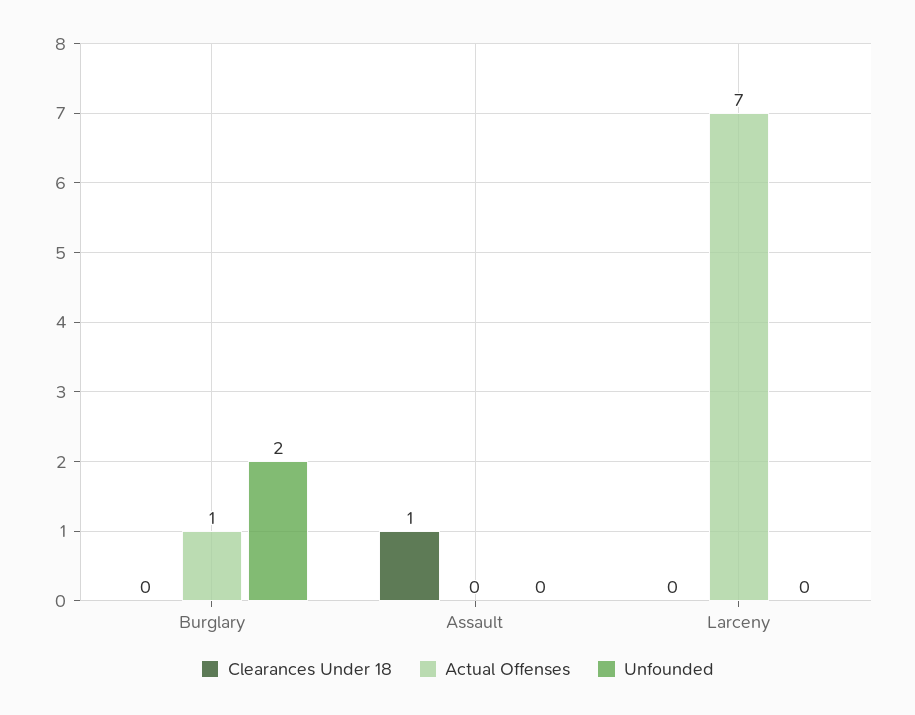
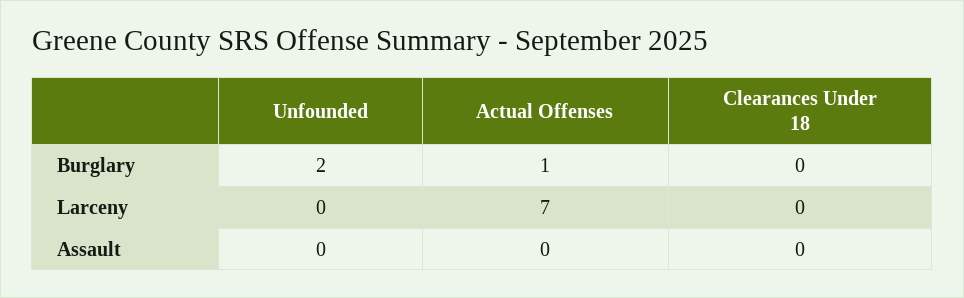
  {
    "Clearances Under 18": {
      "Burglary": 0,
-     "Assault": 1,
+     "Assault": 0,
      "Larceny": 0
    },
    "Actual Offenses": {
      "Burglary": 1,
      "Assault": 0,
      "Larceny": 7
    },
    "Unfounded": {
      "Burglary": 2,
      "Assault": 0,
      "Larceny": 0
    }
  }

